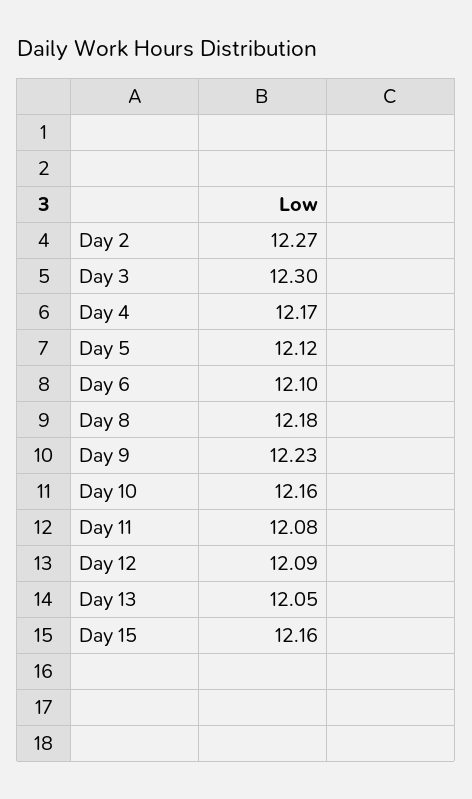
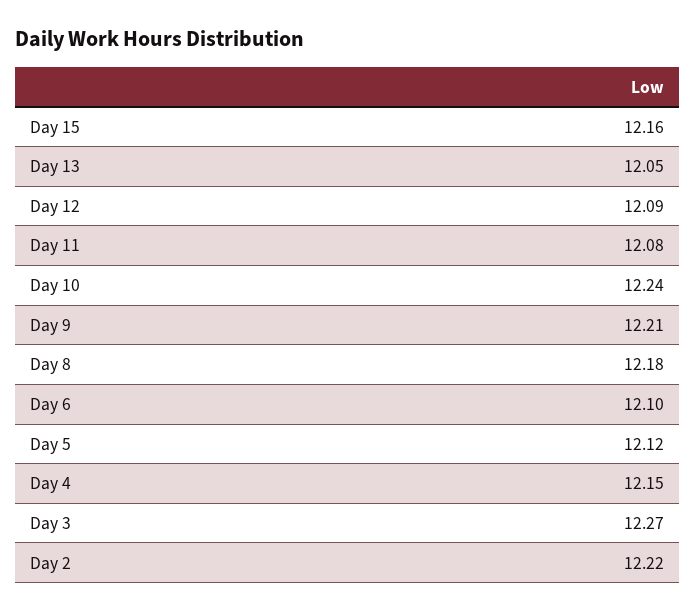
  {
-   "Day 2": 12.27,
+   "Day 2": 12.22,
-   "Day 3": 12.3,
+   "Day 3": 12.27,
-   "Day 4": 12.17,
+   "Day 4": 12.15,
    "Day 5": 12.12,
    "Day 6": 12.1,
    "Day 8": 12.18,
-   "Day 9": 12.23,
+   "Day 9": 12.21,
-   "Day 10": 12.16,
+   "Day 10": 12.24,
    "Day 11": 12.08,
    "Day 12": 12.09,
    "Day 13": 12.05,
    "Day 15": 12.16
  }

